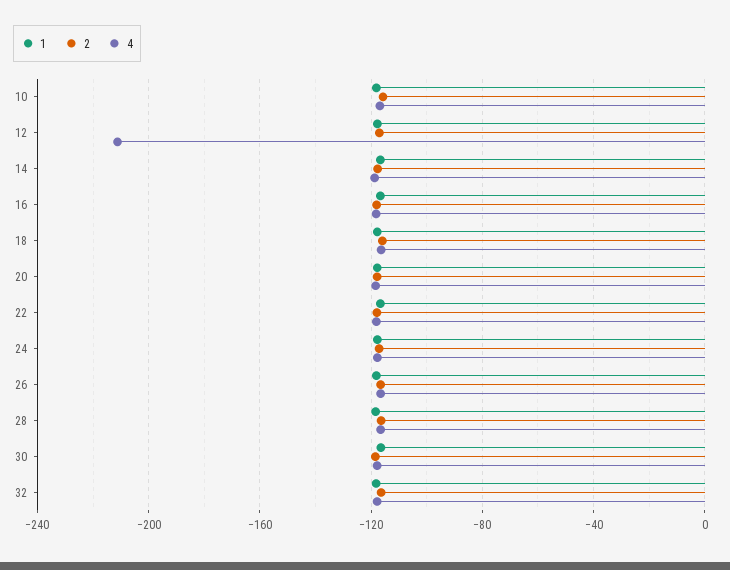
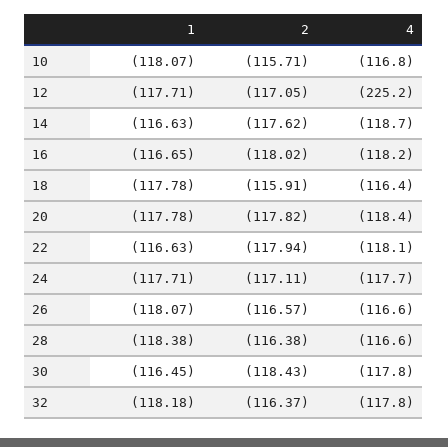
  {
    "1": {
      "10": -118.07,
      "12": -117.71,
      "14": -116.63,
      "16": -116.65,
      "18": -117.78,
      "20": -117.78,
      "22": -116.63,
      "24": -117.71,
      "26": -118.07,
      "28": -118.38,
      "30": -116.45,
      "32": -118.18
    },
    "2": {
      "10": -115.71,
      "12": -117.05,
      "14": -117.62,
      "16": -118.02,
      "18": -115.91,
      "20": -117.82,
      "22": -117.94,
      "24": -117.11,
      "26": -116.57,
      "28": -116.38,
      "30": -118.43,
      "32": -116.37
    },
    "4": {
      "10": -116.8,
-     "12": -210,
+     "12": -225.2,
      "14": -118.7,
      "16": -118.2,
      "18": -116.4,
      "20": -118.4,
      "22": -118.1,
      "24": -117.7,
      "26": -116.6,
      "28": -116.6,
      "30": -117.8,
      "32": -117.8
    }
  }

